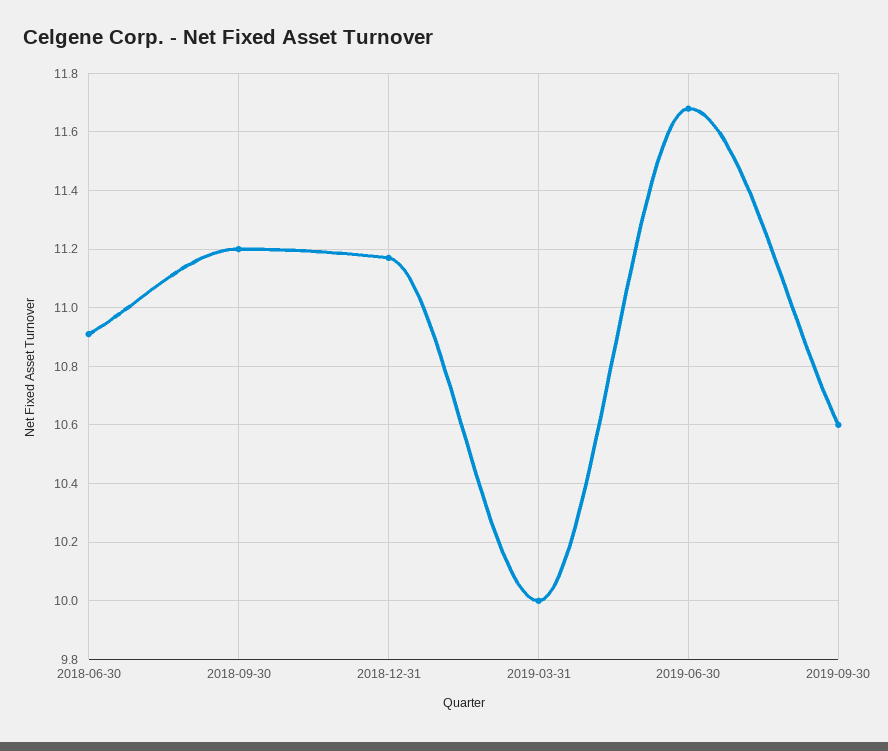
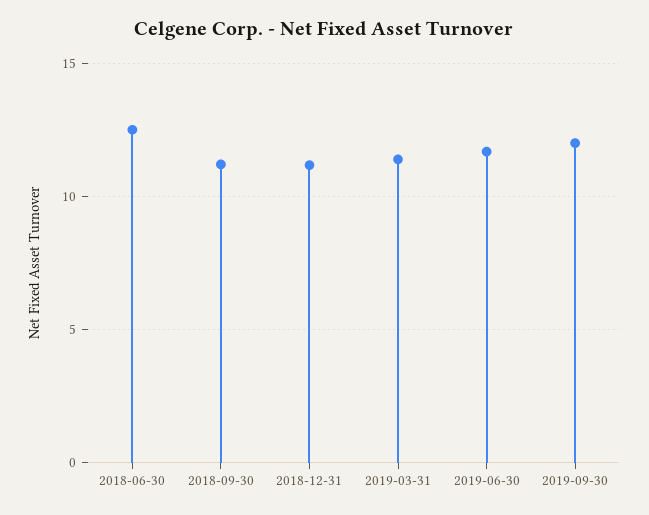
  {
-   "2018-06-30": 10.9,
+   "2018-06-30": 12.5,
    "2018-09-30": 11.2,
    "2018-12-31": 11.15,
-   "2019-03-31": 10,
+   "2019-03-31": 11.5,
    "2019-06-30": 11.7,
-   "2019-09-30": 10.6
+   "2019-09-30": 12
  }

